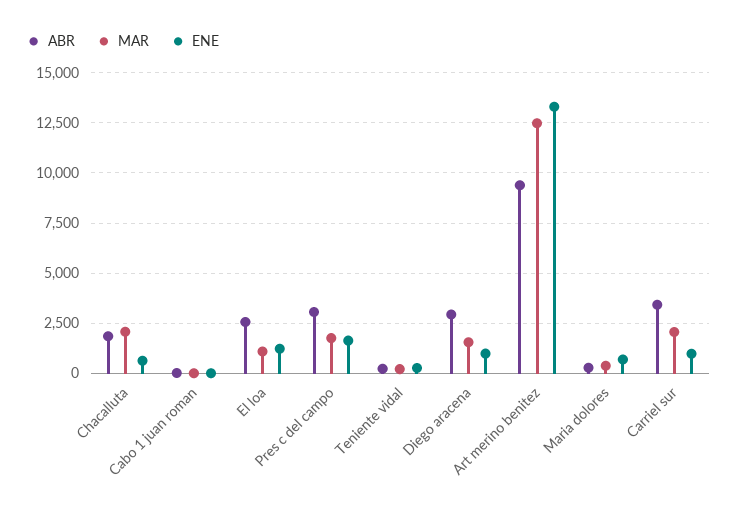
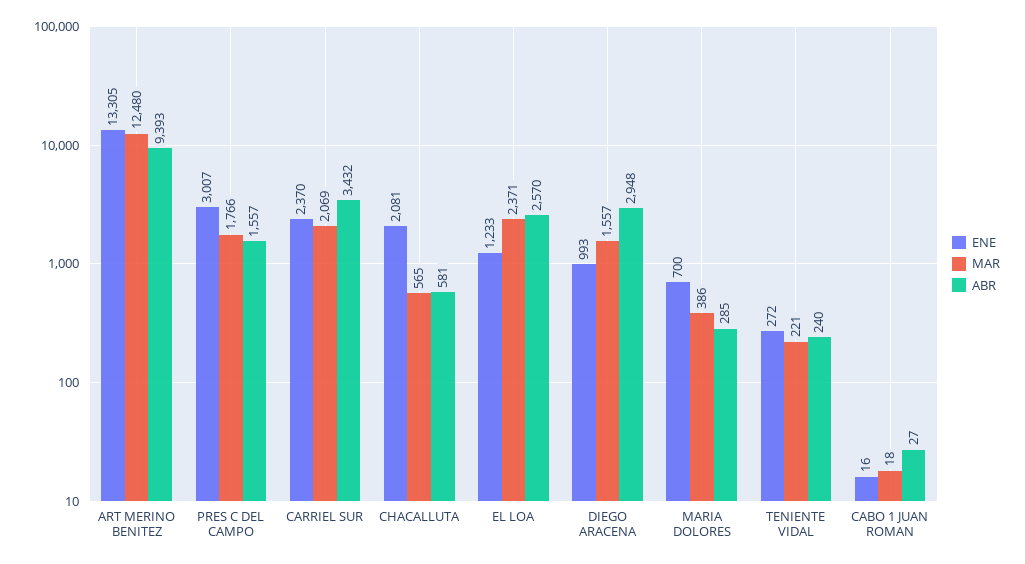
  {
    "ABR": {
-     "Chacalluta": 2000,
+     "Chacalluta": 581,
      "Cabo 1 juan roman": 27,
      "El loa": 2570,
-     "Pres c del campo": 3000,
+     "Pres c del campo": 1557,
      "Teniente vidal": 240,
      "Diego aracena": 2948,
      "Art merino benitez": 9393,
      "Maria dolores": 285,
      "Carriel sur": 3432
    },
    "MAR": {
-     "Chacalluta": 2000,
+     "Chacalluta": 565,
      "Cabo 1 juan roman": 18,
-     "El loa": 1000,
+     "El loa": 2371,
      "Pres c del campo": 1766,
      "Teniente vidal": 221,
      "Diego aracena": 1557,
      "Art merino benitez": 12480,
      "Maria dolores": 386,
      "Carriel sur": 2069
    },
    "ENE": {
-     "Chacalluta": 500,
+     "Chacalluta": 2081,
      "Cabo 1 juan roman": 16,
      "El loa": 1233,
-     "Pres c del campo": 1500,
+     "Pres c del campo": 3007,
      "Teniente vidal": 272,
      "Diego aracena": 993,
      "Art merino benitez": 13305,
      "Maria dolores": 700,
-     "Carriel sur": 1000
+     "Carriel sur": 2370
    }
  }

